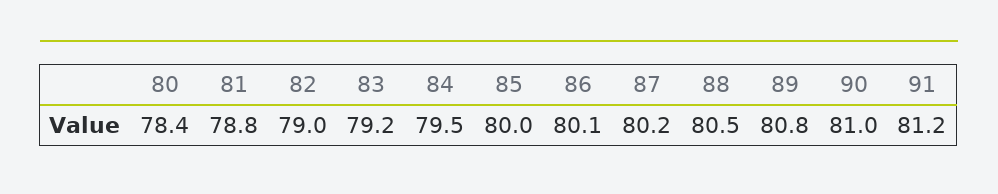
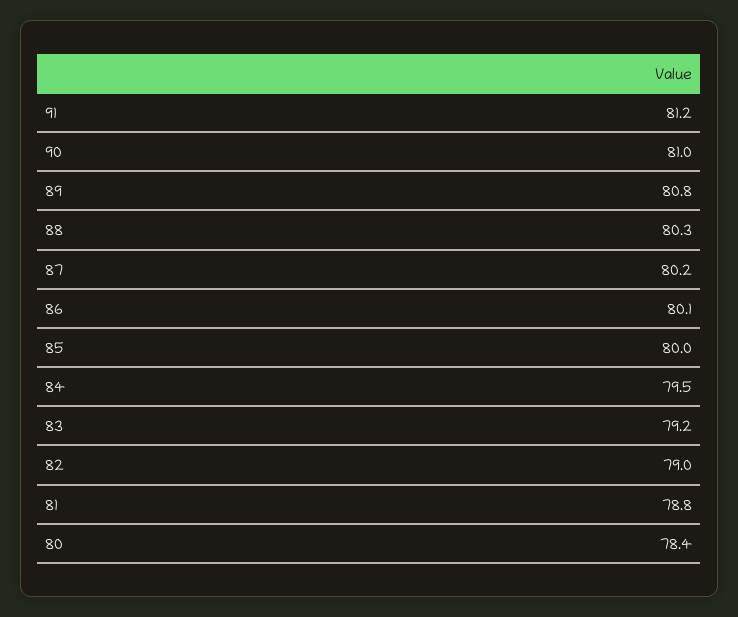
  {
    "80": 78.4,
    "81": 78.8,
    "82": 79,
    "83": 79.2,
    "84": 79.5,
    "85": 80,
    "86": 80.1,
    "87": 80.2,
-   "88": 80.5,
+   "88": 80.3,
    "89": 80.8,
    "90": 81,
    "91": 81.2
  }

